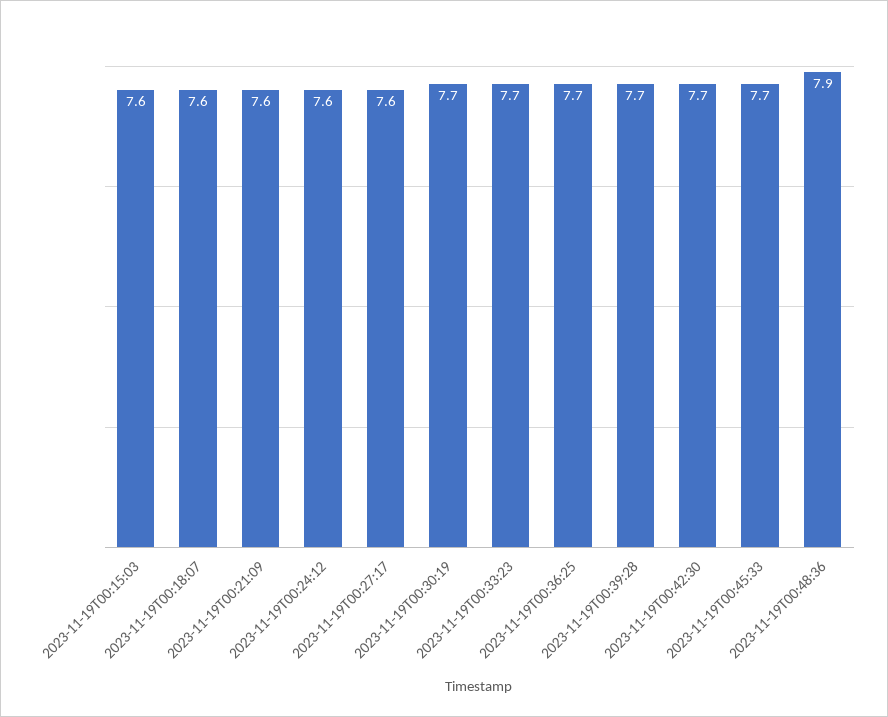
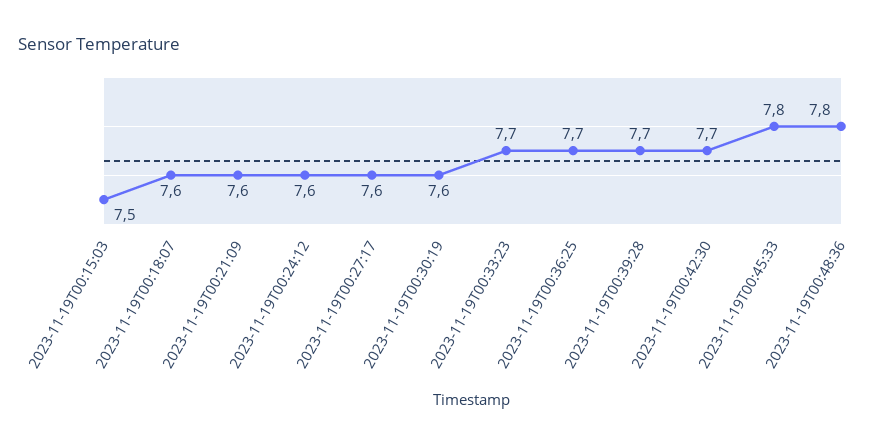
  {
-   "2023-11-19T00:15:03": 7.6,
+   "2023-11-19T00:15:03": 7.5,
    "2023-11-19T00:18:07": 7.6,
    "2023-11-19T00:21:09": 7.6,
    "2023-11-19T00:24:12": 7.6,
    "2023-11-19T00:27:17": 7.6,
-   "2023-11-19T00:30:19": 7.7,
+   "2023-11-19T00:30:19": 7.6,
    "2023-11-19T00:33:23": 7.7,
    "2023-11-19T00:36:25": 7.7,
    "2023-11-19T00:39:28": 7.7,
    "2023-11-19T00:42:30": 7.7,
-   "2023-11-19T00:45:33": 7.7,
+   "2023-11-19T00:45:33": 7.8,
-   "2023-11-19T00:48:36": 7.9
+   "2023-11-19T00:48:36": 7.8
  }

